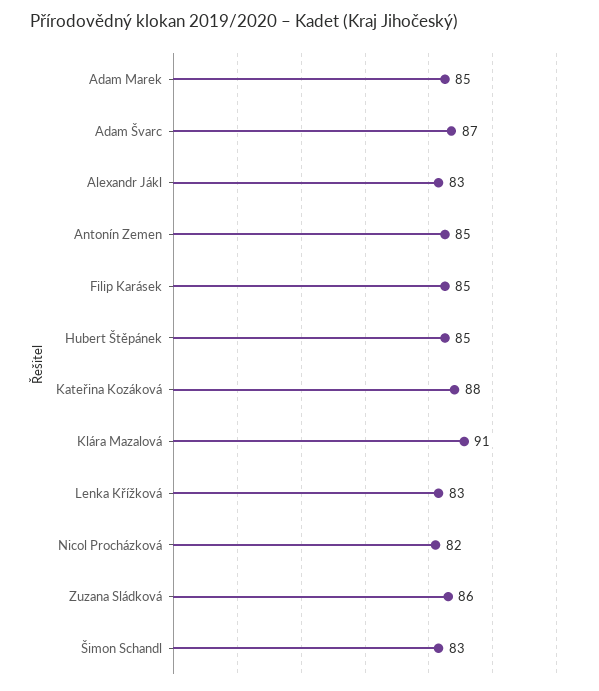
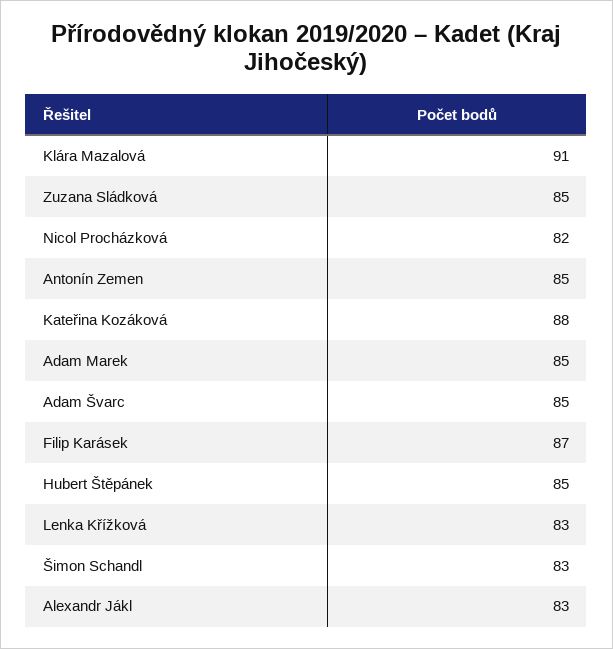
  {
    "Adam Marek": 85,
-   "Adam Švarc": 87,
+   "Adam Švarc": 85,
    "Alexandr Jákl": 83,
    "Antonín Zemen": 85,
-   "Filip Karásek": 85,
+   "Filip Karásek": 87,
    "Hubert Štěpánek": 85,
    "Kateřina Kozáková": 88,
    "Klára Mazalová": 91,
    "Lenka Křížková": 83,
    "Nicol Procházková": 82,
-   "Zuzana Sládková": 86,
+   "Zuzana Sládková": 85,
    "Šimon Schandl": 83
  }

